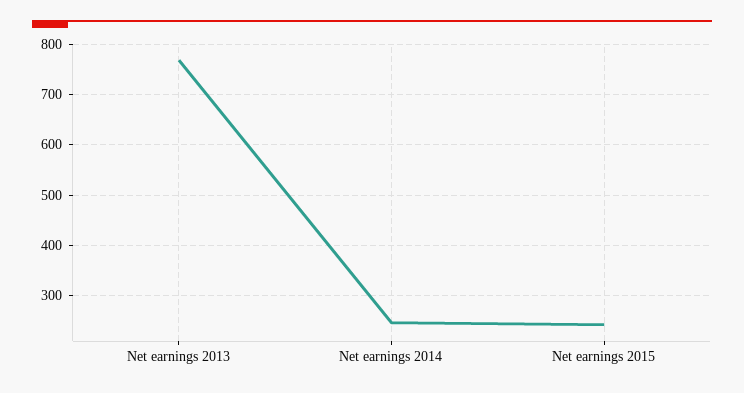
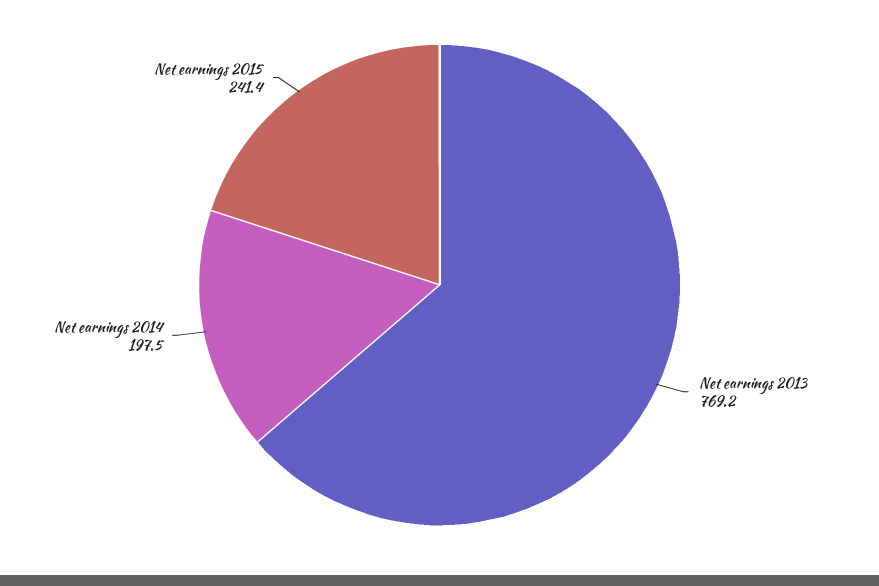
  {
    "Net earnings 2013": 769.2,
-   "Net earnings 2014": 240,
+   "Net earnings 2014": 197.5,
    "Net earnings 2015": 241.4
  }

